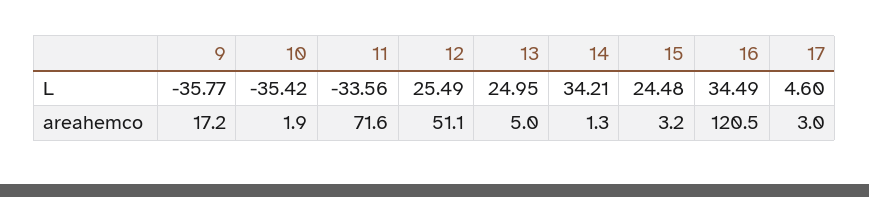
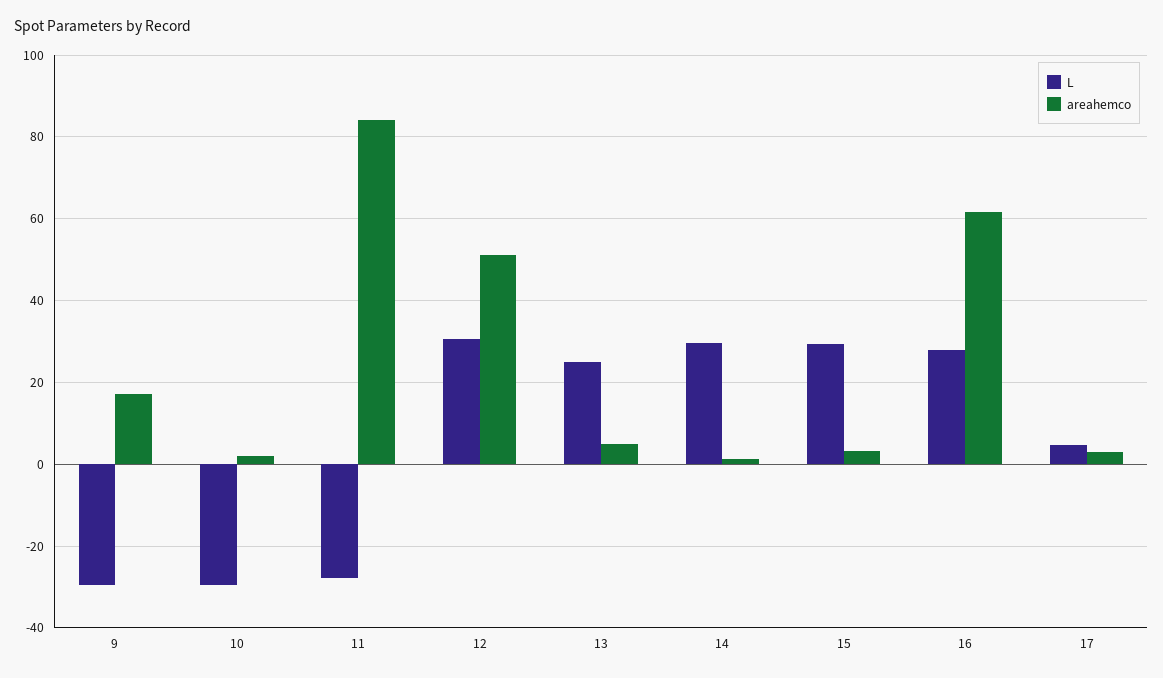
  {
    "L": {
-     "9": -35.77,
+     "9": -30,
-     "10": -35.42,
+     "10": -30,
-     "11": -33.56,
+     "11": -28,
-     "12": 25.49,
+     "12": 30,
      "13": 24.95,
-     "14": 34.21,
+     "14": 30,
-     "15": 24.48,
+     "15": 30,
-     "16": 34.49,
+     "16": 28,
      "17": 4.6
    },
    "areahemco": {
      "9": 17.2,
      "10": 1.9,
-     "11": 71.6,
+     "11": 84,
      "12": 51.1,
      "13": 5,
      "14": 1.3,
      "15": 3.2,
-     "16": 120.5,
+     "16": 62,
      "17": 3
    }
  }

